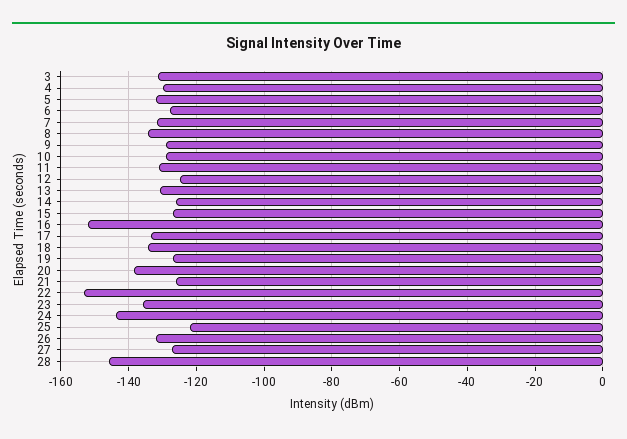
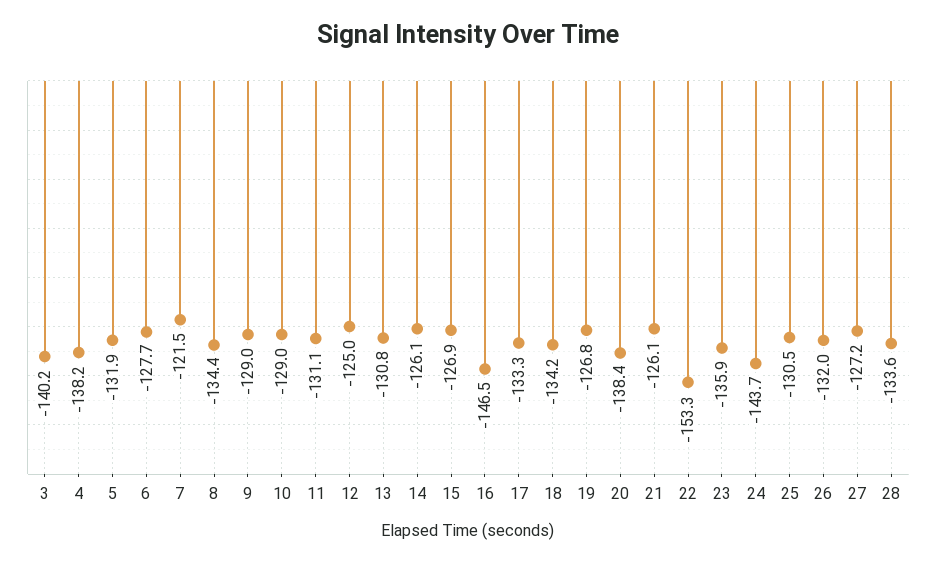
  {
-   "3": -132,
+   "3": -140.2,
-   "4": -130,
+   "4": -138.2,
    "5": -131.9,
    "6": -127.7,
-   "7": -132,
+   "7": -121.5,
    "8": -134.4,
    "9": -129,
    "10": -129,
    "11": -131.1,
    "12": -125,
    "13": -130.8,
    "14": -126.1,
    "15": -126.9,
-   "16": -152,
+   "16": -146.5,
    "17": -133.3,
    "18": -134.2,
    "19": -126.8,
    "20": -138.4,
    "21": -126.1,
    "22": -153.3,
    "23": -135.9,
    "24": -143.7,
-   "25": -122,
+   "25": -130.5,
    "26": -132,
    "27": -127.2,
-   "28": -146
+   "28": -133.6
  }

